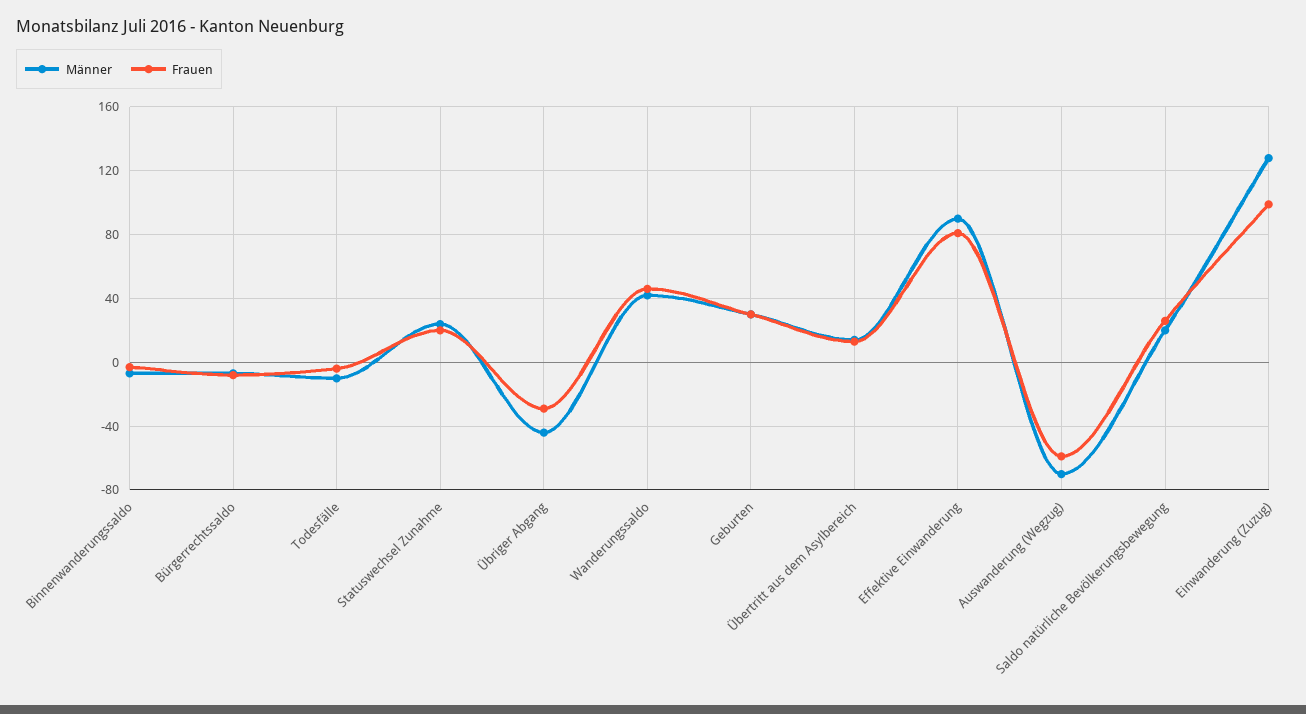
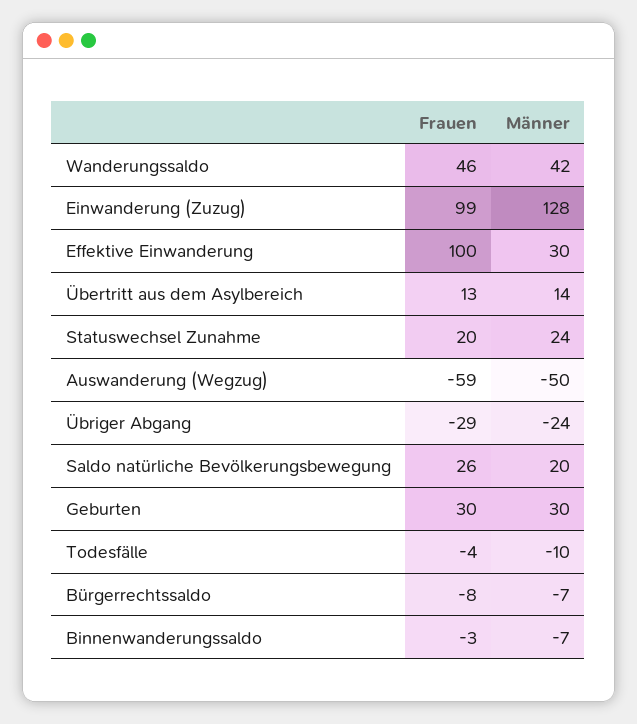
  {
    "Männer": {
      "Binnenwanderungssaldo": -7,
      "Bürgerrechtssaldo": -7,
      "Todesfälle": -10,
      "Statuswechsel Zunahme": 24,
-     "Übriger Abgang": -45,
+     "Übriger Abgang": -24,
      "Wanderungssaldo": 42,
      "Geburten": 30,
      "Übertritt aus dem Asylbereich": 14,
-     "Effektive Einwanderung": 90,
+     "Effektive Einwanderung": 30,
-     "Auswanderung (Wegzug)": -70,
+     "Auswanderung (Wegzug)": -50,
      "Saldo natürliche Bevölkerungsbewegung": 20,
      "Einwanderung (Zuzug)": 128
    },
    "Frauen": {
      "Binnenwanderungssaldo": -3,
      "Bürgerrechtssaldo": -8,
      "Todesfälle": -4,
      "Statuswechsel Zunahme": 20,
      "Übriger Abgang": -29,
      "Wanderungssaldo": 46,
      "Geburten": 30,
      "Übertritt aus dem Asylbereich": 13,
-     "Effektive Einwanderung": 80,
+     "Effektive Einwanderung": 100,
      "Auswanderung (Wegzug)": -59,
      "Saldo natürliche Bevölkerungsbewegung": 26,
      "Einwanderung (Zuzug)": 99
    }
  }

